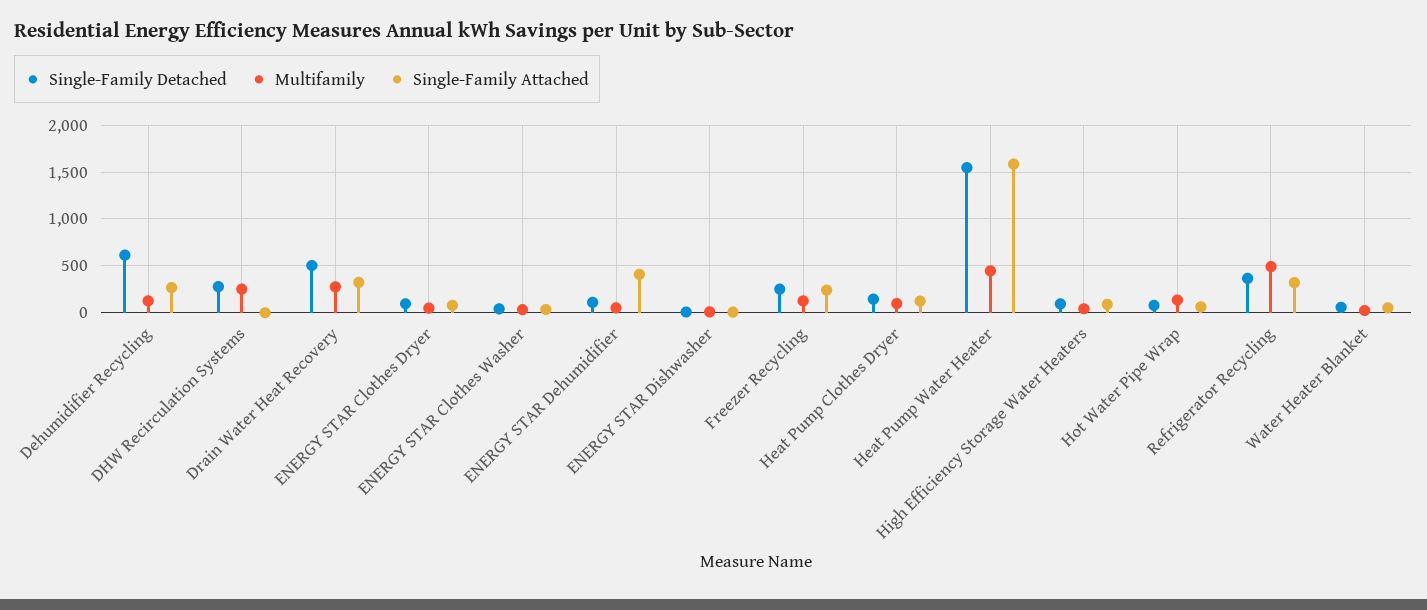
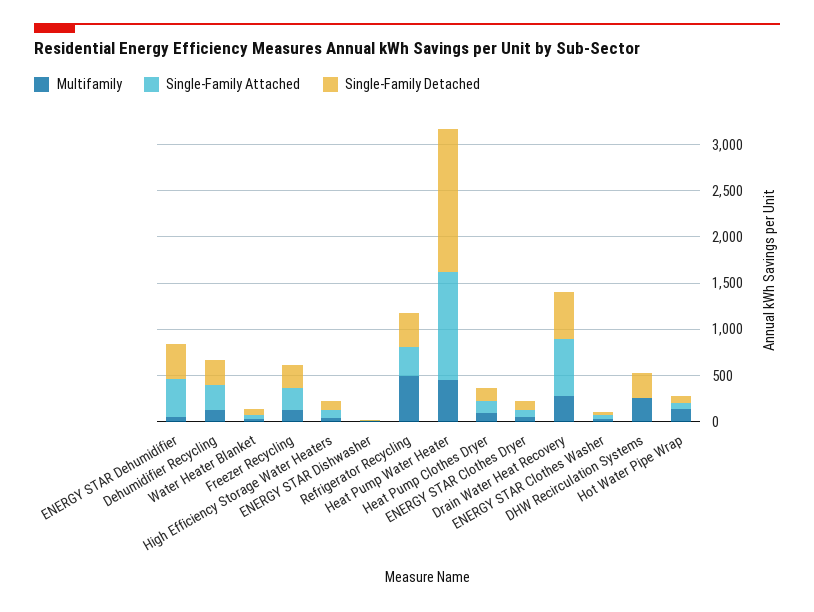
  {
    "Single-Family Detached": {
-     "Dehumidifier Recycling": 600,
+     "Dehumidifier Recycling": 300,
      "DHW Recirculation Systems": 300,
      "Drain Water Heat Recovery": 500,
      "ENERGY STAR Clothes Dryer": 100,
      "ENERGY STAR Clothes Washer": 0,
-     "ENERGY STAR Dehumidifier": 100,
+     "ENERGY STAR Dehumidifier": 400,
      "ENERGY STAR Dishwasher": 0,
      "Freezer Recycling": 300,
      "Heat Pump Clothes Dryer": 100,
      "Heat Pump Water Heater": 1500,
      "High Efficiency Storage Water Heaters": 100,
      "Hot Water Pipe Wrap": 100,
      "Refrigerator Recycling": 400,
      "Water Heater Blanket": 100
    },
    "Multifamily": {
      "Dehumidifier Recycling": 100,
      "DHW Recirculation Systems": 300,
      "Drain Water Heat Recovery": 300,
      "ENERGY STAR Clothes Dryer": 0,
      "ENERGY STAR Clothes Washer": 0,
      "ENERGY STAR Dehumidifier": 100,
      "ENERGY STAR Dishwasher": 0,
      "Freezer Recycling": 100,
      "Heat Pump Clothes Dryer": 100,
      "Heat Pump Water Heater": 400,
      "High Efficiency Storage Water Heaters": 0,
      "Hot Water Pipe Wrap": 100,
      "Refrigerator Recycling": 500,
      "Water Heater Blanket": 0
    },
    "Single-Family Attached": {
      "Dehumidifier Recycling": 300,
      "DHW Recirculation Systems": 0,
-     "Drain Water Heat Recovery": 300,
+     "Drain Water Heat Recovery": 600,
      "ENERGY STAR Clothes Dryer": 100,
      "ENERGY STAR Clothes Washer": 0,
      "ENERGY STAR Dehumidifier": 400,
      "ENERGY STAR Dishwasher": 0,
      "Freezer Recycling": 200,
      "Heat Pump Clothes Dryer": 100,
-     "Heat Pump Water Heater": 1600,
+     "Heat Pump Water Heater": 1200,
      "High Efficiency Storage Water Heaters": 100,
      "Hot Water Pipe Wrap": 100,
      "Refrigerator Recycling": 300,
      "Water Heater Blanket": 100
    }
  }

